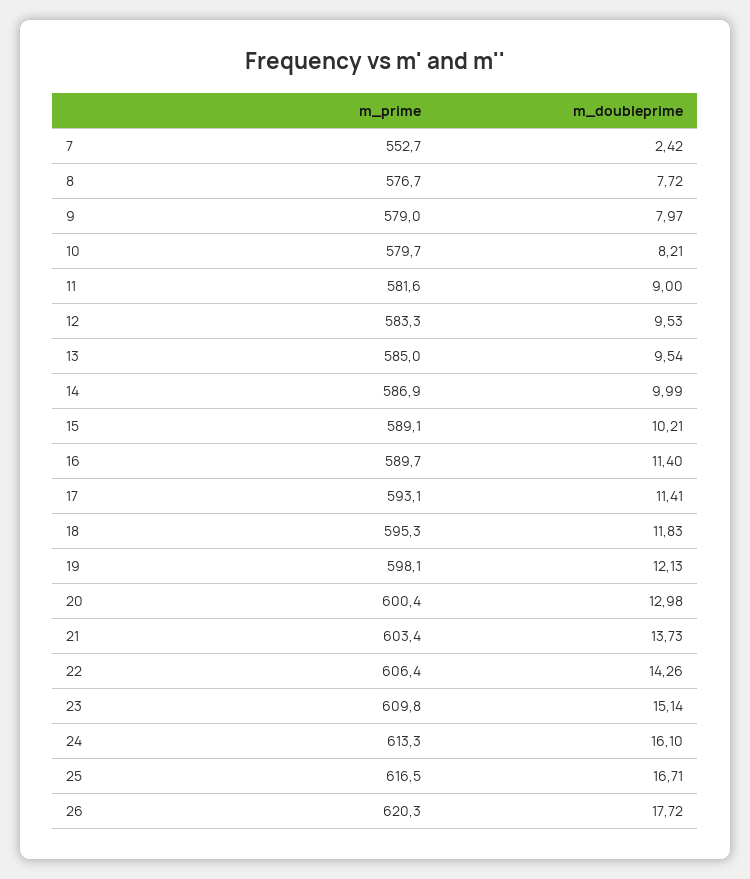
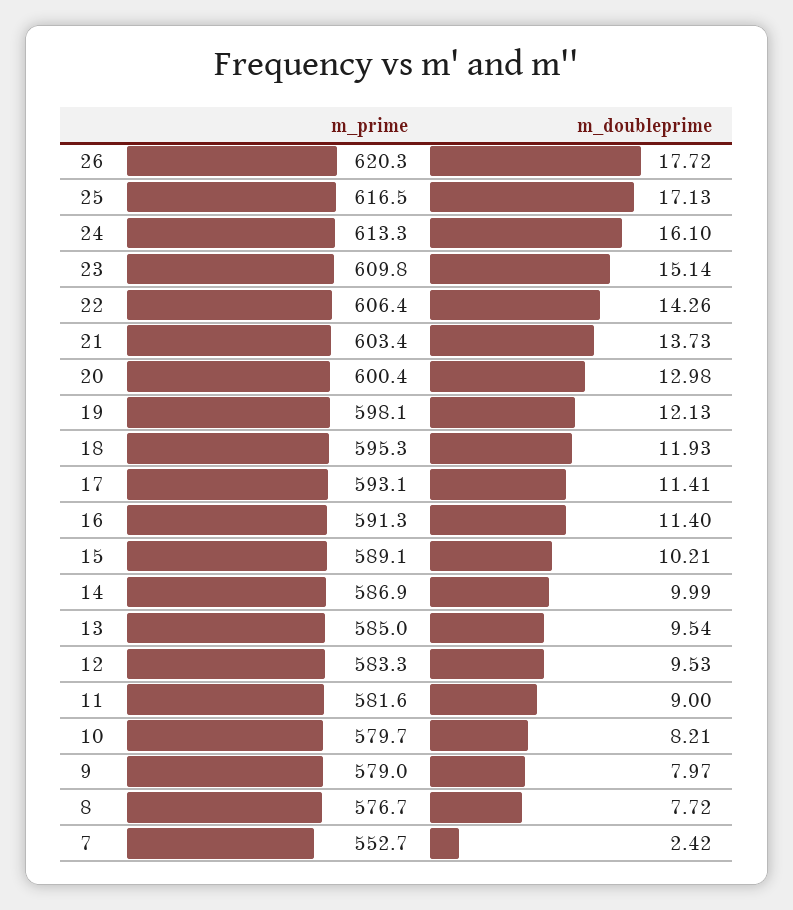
  {
    "m_prime": {
      "7": 552.7,
      "8": 576.7,
      "9": 579,
      "10": 579.7,
      "11": 581.6,
      "12": 583.3,
      "13": 585,
      "14": 586.9,
      "15": 589.1,
-     "16": 589.7,
+     "16": 591.3,
      "17": 593.1,
      "18": 595.3,
      "19": 598.1,
      "20": 600.4,
      "21": 603.4,
      "22": 606.4,
      "23": 609.8,
      "24": 613.3,
      "25": 616.5,
      "26": 620.3
    },
    "m_doubleprime": {
      "7": 2.42,
      "8": 7.72,
      "9": 7.97,
      "10": 8.21,
      "11": 9,
      "12": 9.53,
      "13": 9.54,
      "14": 9.99,
      "15": 10.21,
      "16": 11.4,
      "17": 11.41,
-     "18": 11.83,
+     "18": 11.93,
      "19": 12.13,
      "20": 12.98,
      "21": 13.73,
      "22": 14.26,
      "23": 15.14,
      "24": 16.1,
-     "25": 16.71,
+     "25": 17.13,
      "26": 17.72
    }
  }

